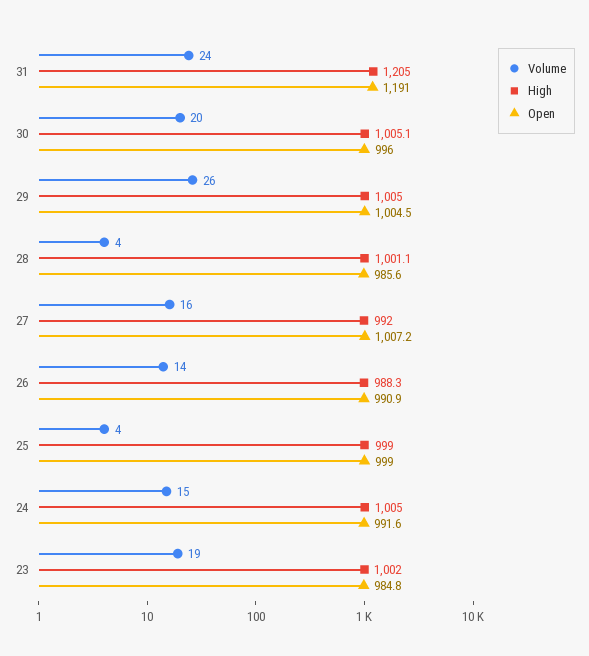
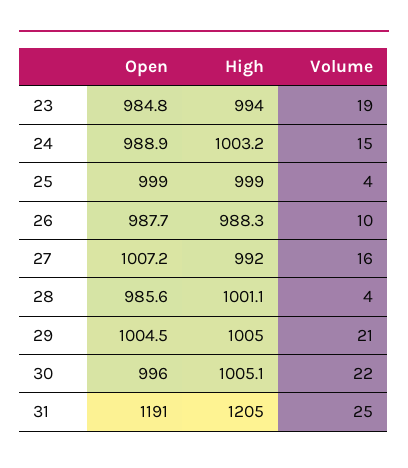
  {
    "Volume": {
-     "31": 24,
+     "31": 25,
-     "30": 20,
+     "30": 22,
-     "29": 26,
+     "29": 21,
      "28": 4,
      "27": 16,
-     "26": 14,
+     "26": 10,
      "25": 4,
      "24": 15,
      "23": 19
    },
    "High": {
      "31": 1205,
      "30": 1005.1,
      "29": 1005,
      "28": 1001.1,
      "27": 992,
      "26": 988.3,
      "25": 999,
-     "24": 1005,
+     "24": 1003.2,
-     "23": 1002
+     "23": 994
    },
    "Open": {
      "31": 1191,
      "30": 996,
      "29": 1004.5,
      "28": 985.6,
      "27": 1007.2,
-     "26": 990.9,
+     "26": 987.7,
      "25": 999,
-     "24": 991.6,
+     "24": 988.9,
      "23": 984.8
    }
  }

